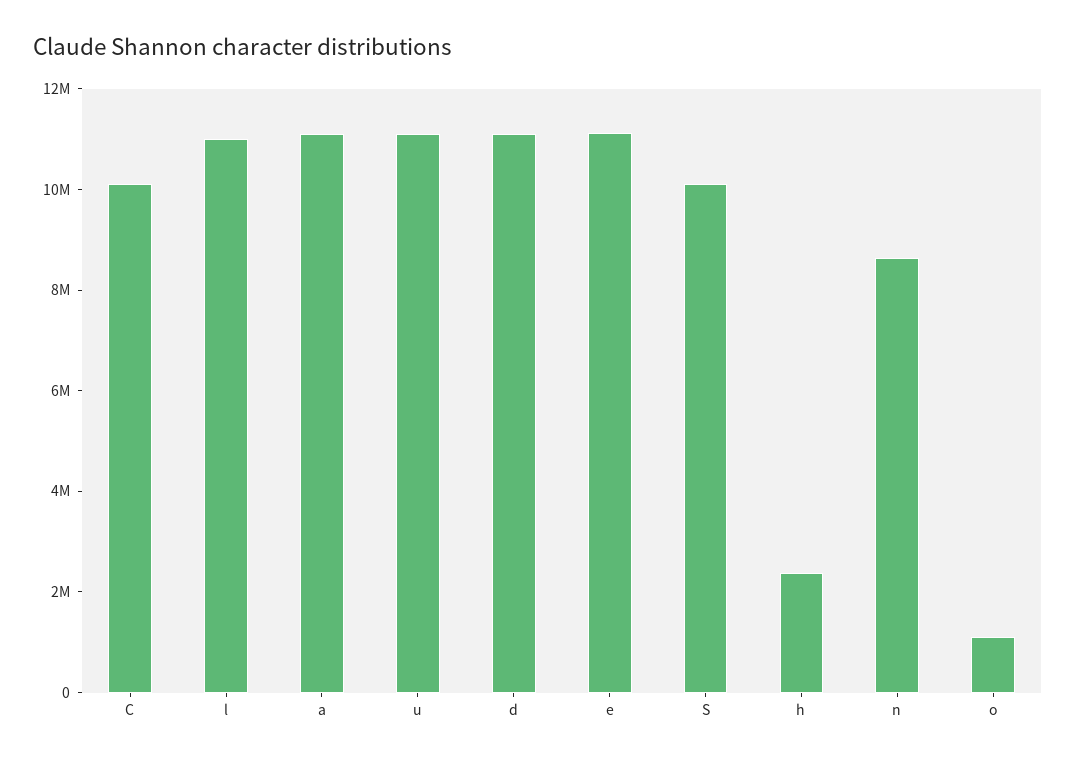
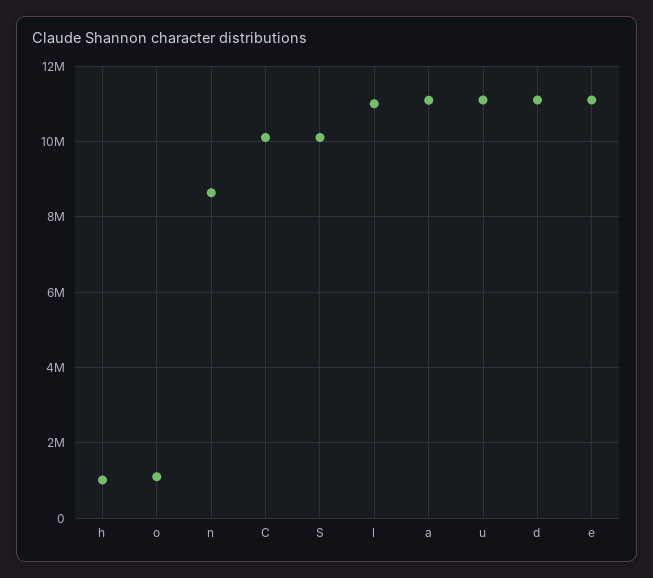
  {
    "C": 10200000,
    "l": 11000000,
    "a": 11200000,
    "u": 11200000,
    "d": 11200000,
    "e": 11200000,
    "S": 10200000,
-   "h": 2500000,
+   "h": 1000000,
    "n": 8600000,
    "o": 1200000
  }

